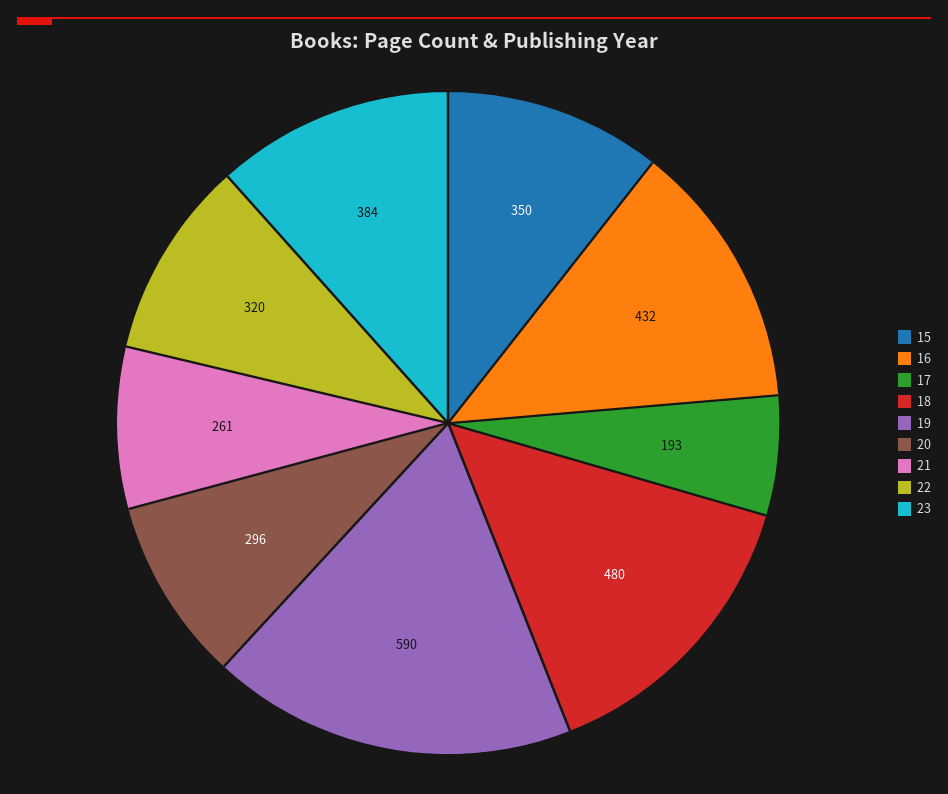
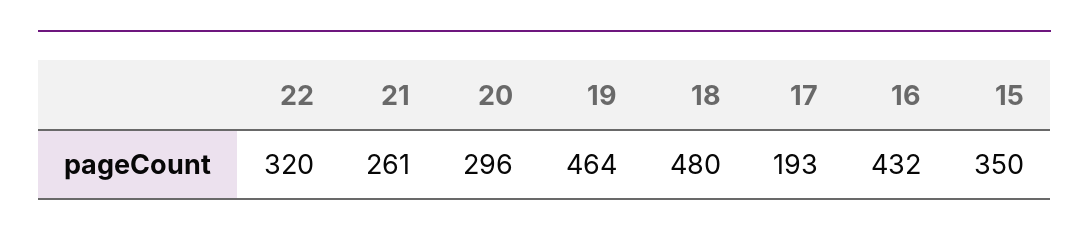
  {
    "15": 350,
    "16": 432,
    "17": 193,
    "18": 480,
-   "19": 590,
+   "19": 464,
    "20": 296,
    "21": 261,
-   "22": 320,
+   "22": 320
-   "23": 384
  }

